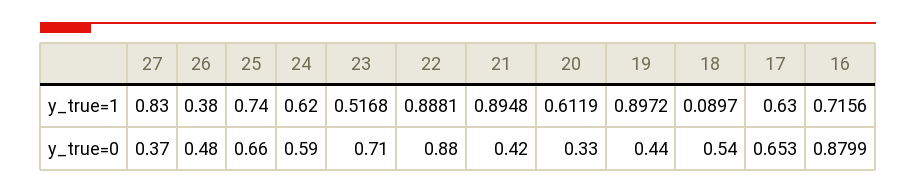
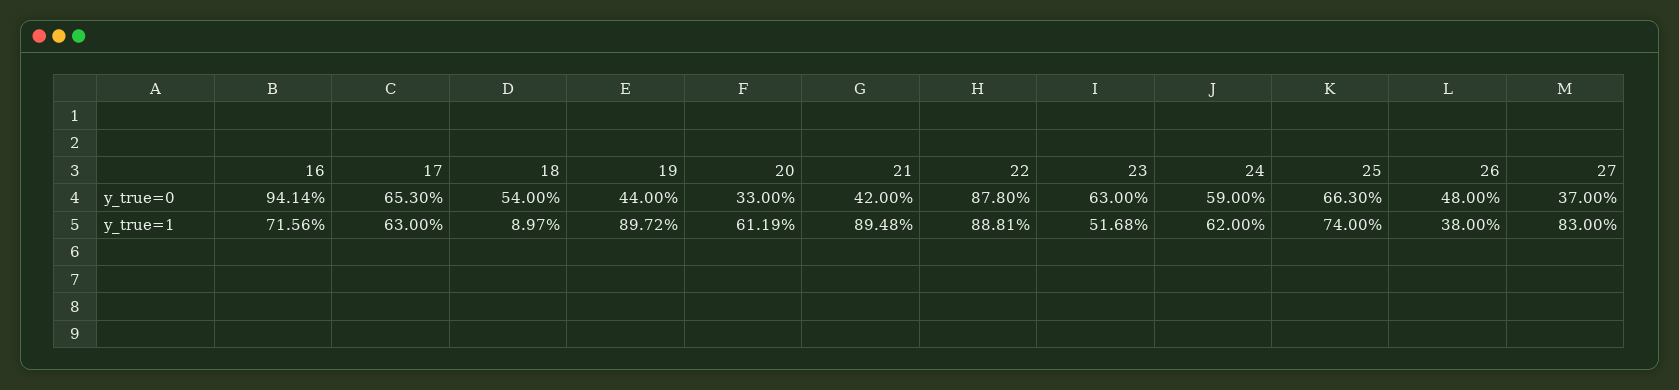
  {
    "27": {
      "y_true=1": 0.83,
      "y_true=0": 0.37
    },
    "26": {
      "y_true=1": 0.38,
      "y_true=0": 0.48
    },
    "25": {
      "y_true=1": 0.74,
-     "y_true=0": 0.66
+     "y_true=0": 0.663
    },
    "24": {
      "y_true=1": 0.62,
      "y_true=0": 0.59
    },
    "23": {
      "y_true=1": 0.5168,
-     "y_true=0": 0.71
+     "y_true=0": 0.63
    },
    "22": {
      "y_true=1": 0.8881,
-     "y_true=0": 0.88
+     "y_true=0": 0.878
    },
    "21": {
      "y_true=1": 0.8948,
      "y_true=0": 0.42
    },
    "20": {
      "y_true=1": 0.6119,
      "y_true=0": 0.33
    },
    "19": {
      "y_true=1": 0.8972,
      "y_true=0": 0.44
    },
    "18": {
      "y_true=1": 0.0897,
      "y_true=0": 0.54
    },
    "17": {
      "y_true=1": 0.63,
      "y_true=0": 0.653
    },
    "16": {
      "y_true=1": 0.7156,
-     "y_true=0": 0.8799
+     "y_true=0": 0.9414
    }
  }

